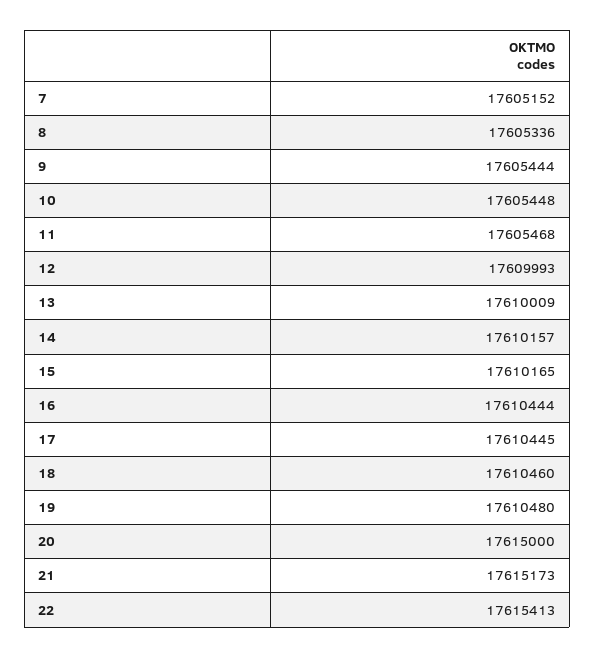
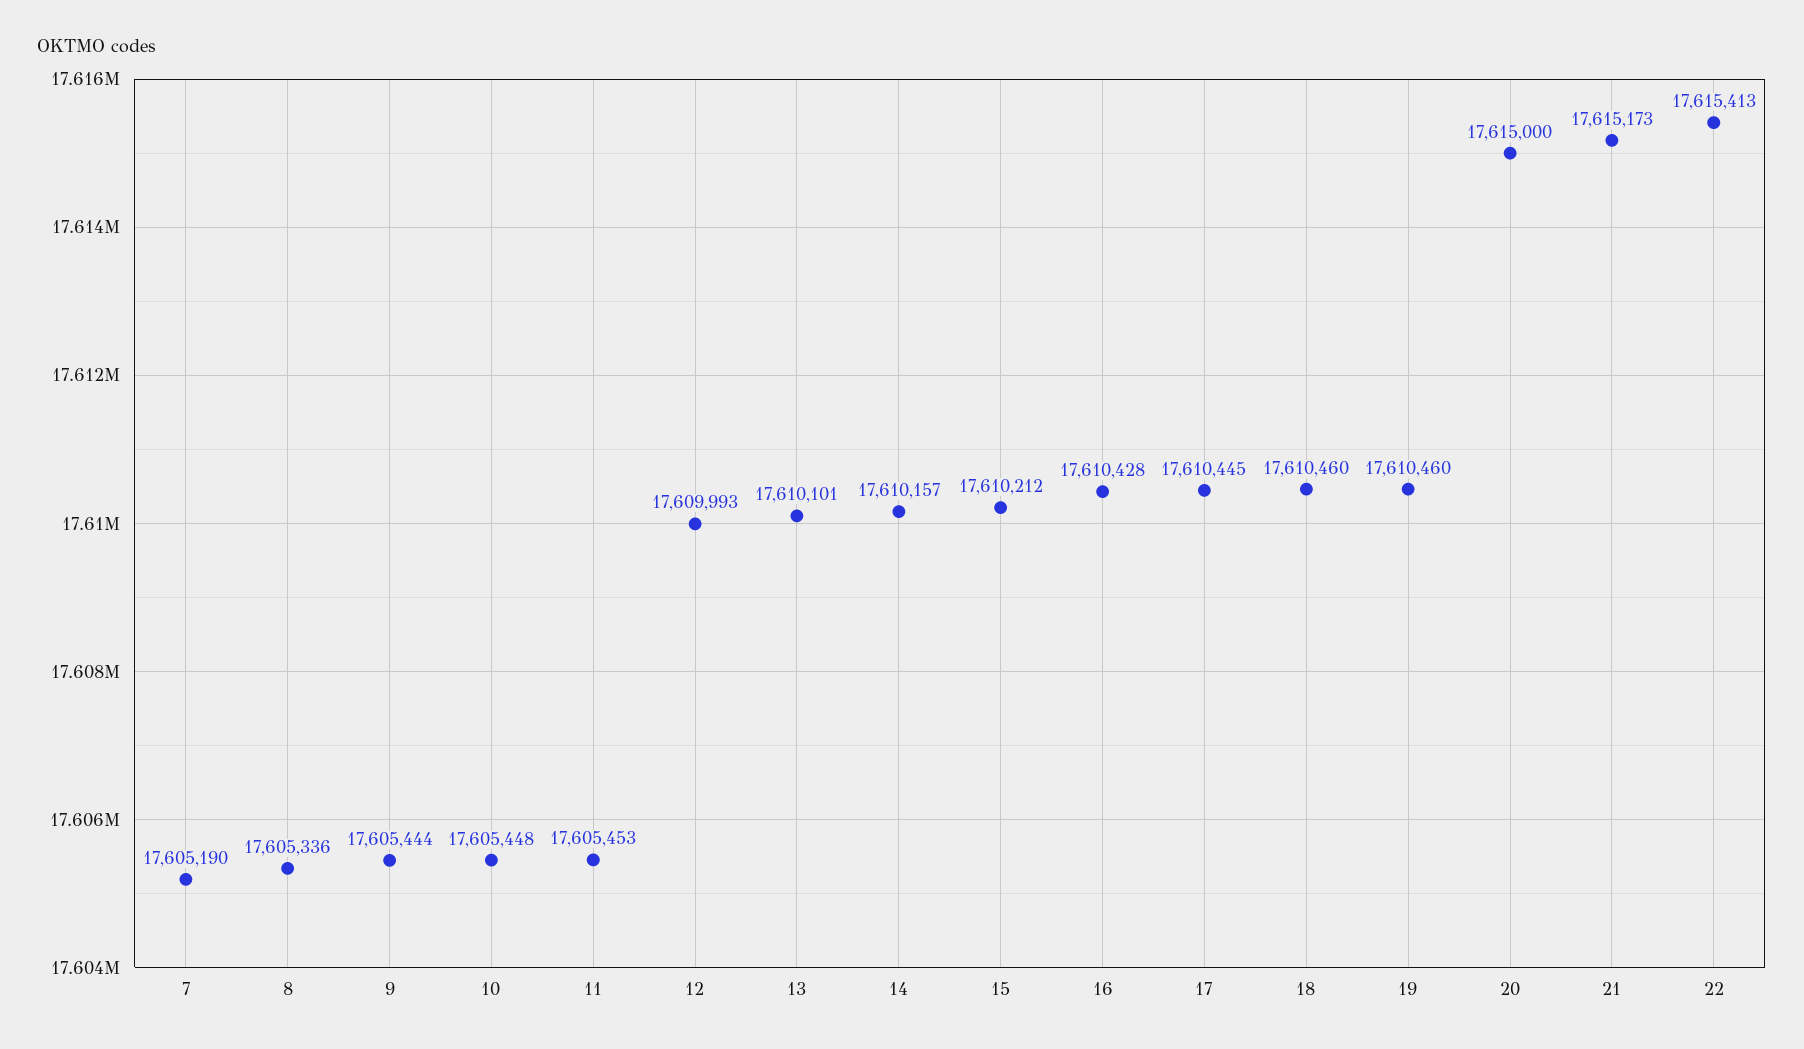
  {
-   "7": 17605152,
+   "7": 17605190,
    "8": 17605336,
    "9": 17605444,
    "10": 17605448,
-   "11": 17605468,
+   "11": 17605453,
    "12": 17609993,
-   "13": 17610009,
+   "13": 17610101,
    "14": 17610157,
-   "15": 17610165,
+   "15": 17610212,
-   "16": 17610444,
+   "16": 17610428,
    "17": 17610445,
    "18": 17610460,
-   "19": 17610480,
+   "19": 17610460,
    "20": 17615000,
    "21": 17615173,
    "22": 17615413
  }

